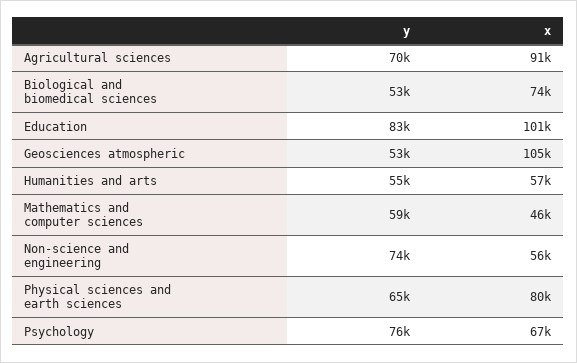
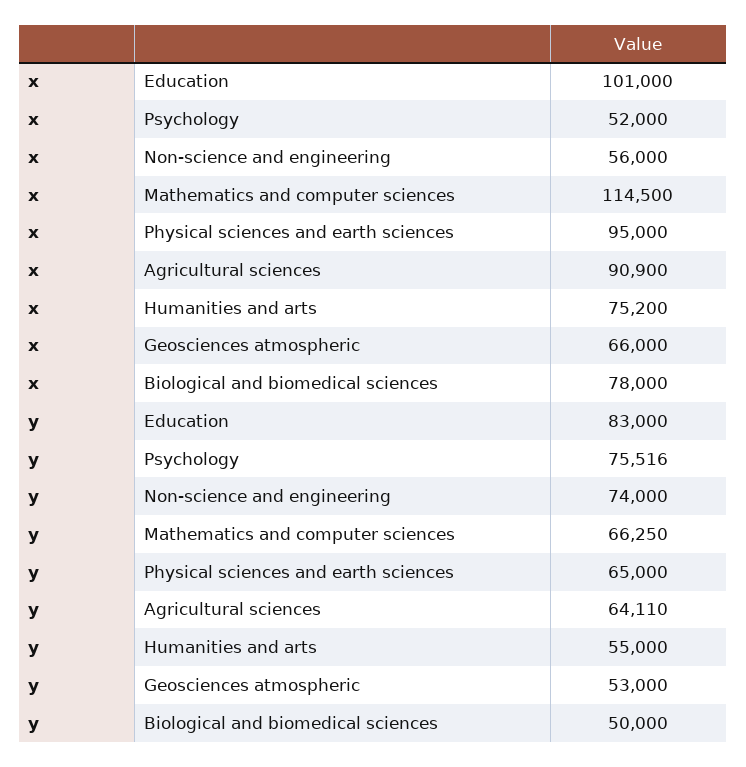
  {
    "y": {
-     "Agricultural sciences": 70000,
+     "Agricultural sciences": 64110,
-     "Biological and biomedical sciences": 53000,
+     "Biological and biomedical sciences": 50000,
      "Education": 83000,
      "Geosciences atmospheric": 53000,
      "Humanities and arts": 55000,
-     "Mathematics and computer sciences": 59000,
+     "Mathematics and computer sciences": 66250,
      "Non-science and engineering": 74000,
      "Physical sciences and earth sciences": 65000,
      "Psychology": 75516
    },
    "x": {
      "Agricultural sciences": 90900,
-     "Biological and biomedical sciences": 74000,
+     "Biological and biomedical sciences": 78000,
      "Education": 101000,
-     "Geosciences atmospheric": 105000,
+     "Geosciences atmospheric": 66000,
-     "Humanities and arts": 57000,
+     "Humanities and arts": 75200,
-     "Mathematics and computer sciences": 46000,
+     "Mathematics and computer sciences": 114500,
      "Non-science and engineering": 56000,
-     "Physical sciences and earth sciences": 80000,
+     "Physical sciences and earth sciences": 95000,
-     "Psychology": 67000
+     "Psychology": 52000
    }
  }

